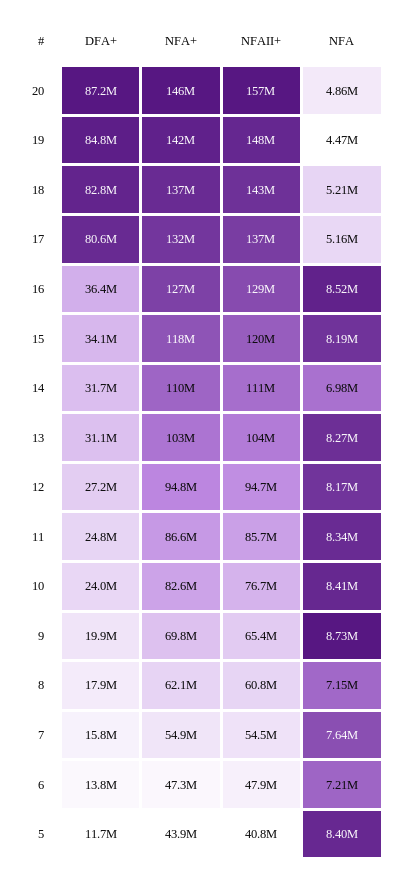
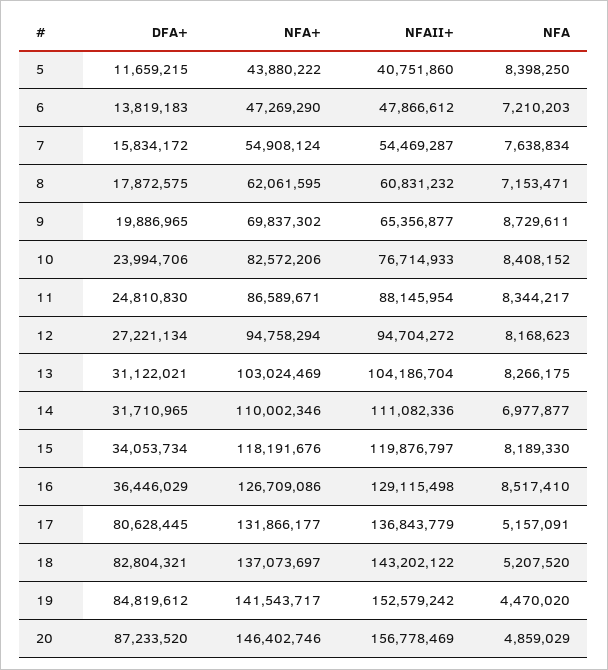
  {
    "DFA+": {
      "20": 87233520,
      "19": 84819612,
      "18": 82804321,
      "17": 80628445,
      "16": 36446029,
      "15": 34053734,
      "14": 31710965,
      "13": 31122021,
      "12": 27221134,
      "11": 24810830,
      "10": 23994706,
      "9": 19886965,
      "8": 17872575,
      "7": 15834172,
      "6": 13819183,
      "5": 11659215
    },
    "NFA+": {
      "20": 146402746,
      "19": 141543717,
      "18": 137073697,
      "17": 131866177,
      "16": 126709086,
      "15": 118191676,
      "14": 110002346,
      "13": 103024469,
      "12": 94758294,
      "11": 86589671,
      "10": 82572206,
      "9": 69837302,
      "8": 62061595,
      "7": 54908124,
      "6": 47269290,
      "5": 43880222
    },
    "NFAII+": {
      "20": 156778469,
-     "19": 148000000,
+     "19": 152579242,
      "18": 143202122,
      "17": 136843779,
      "16": 129115498,
      "15": 119876797,
      "14": 111082336,
      "13": 104186704,
      "12": 94704272,
-     "11": 85700000,
+     "11": 88145954,
      "10": 76714933,
      "9": 65356877,
      "8": 60831232,
      "7": 54469287,
      "6": 47866612,
      "5": 40751860
    },
    "NFA": {
      "20": 4859029,
      "19": 4470020,
      "18": 5207520,
      "17": 5157091,
      "16": 8517410,
      "15": 8189330,
      "14": 6977877,
      "13": 8266175,
      "12": 8168623,
      "11": 8344217,
      "10": 8408152,
      "9": 8729611,
      "8": 7153471,
      "7": 7638834,
      "6": 7210203,
      "5": 8398250
    }
  }

